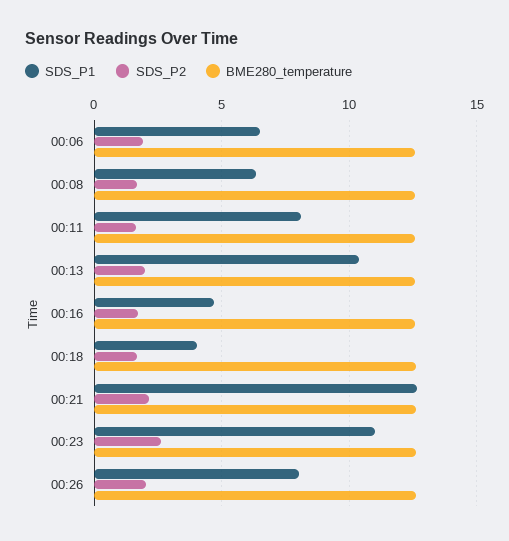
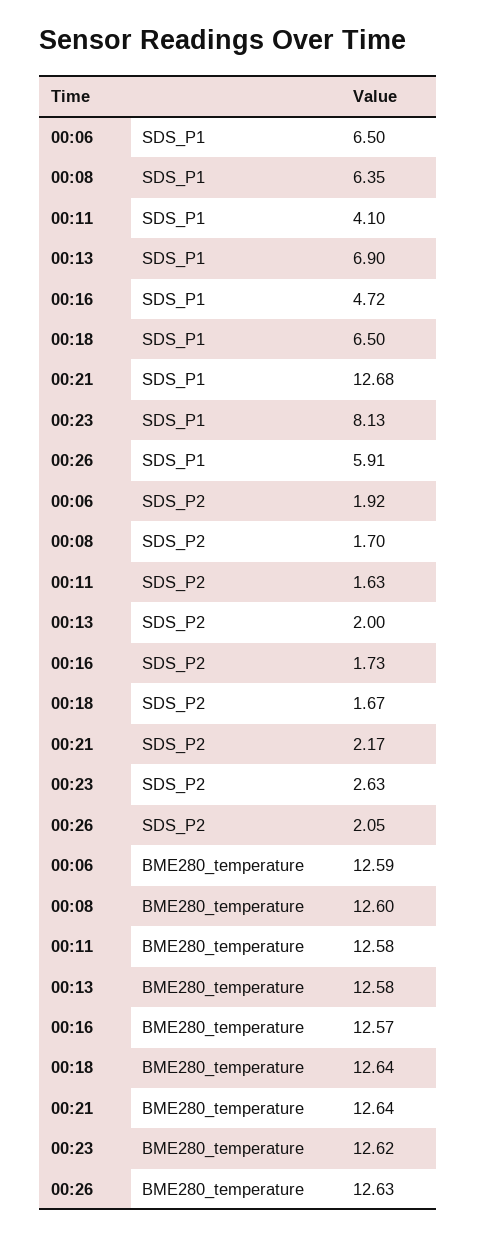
  {
    "SDS_P1": {
      "00:06": 6.5,
      "00:08": 6.35,
-     "00:11": 8,
+     "00:11": 4.1,
-     "00:13": 10.5,
+     "00:13": 6.9,
      "00:16": 4.72,
-     "00:18": 4,
+     "00:18": 6.5,
      "00:21": 12.68,
-     "00:23": 11,
+     "00:23": 8.13,
-     "00:26": 8
+     "00:26": 5.91
    },
    "SDS_P2": {
      "00:06": 1.92,
      "00:08": 1.7,
      "00:11": 1.63,
      "00:13": 2,
      "00:16": 1.73,
      "00:18": 1.67,
      "00:21": 2.17,
      "00:23": 2.63,
      "00:26": 2.05
    },
    "BME280_temperature": {
      "00:06": 12.59,
      "00:08": 12.6,
      "00:11": 12.58,
      "00:13": 12.58,
      "00:16": 12.57,
      "00:18": 12.64,
      "00:21": 12.64,
      "00:23": 12.62,
      "00:26": 12.63
    }
  }

